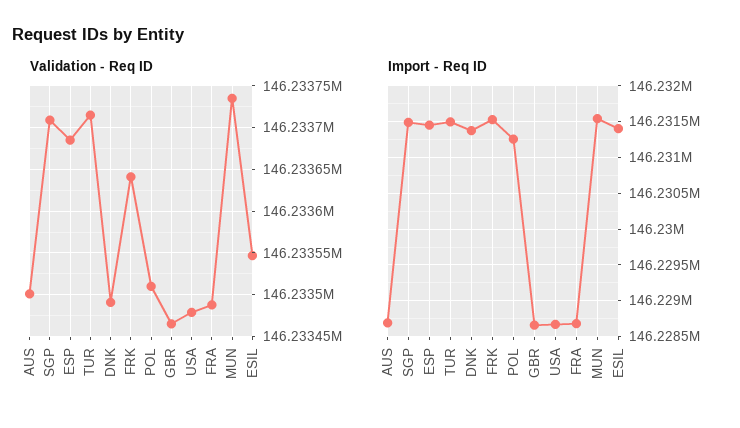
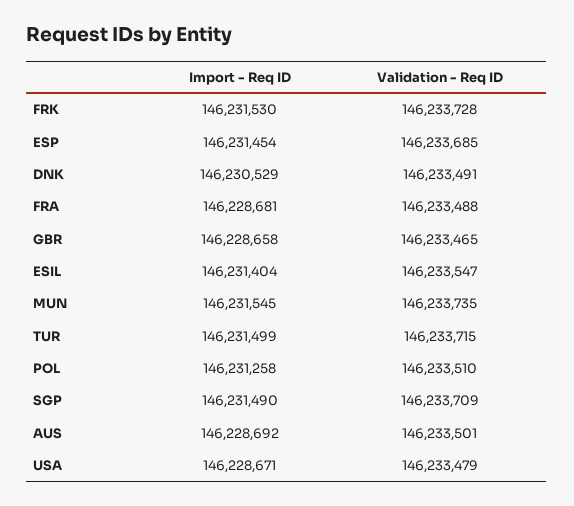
  {
    "Validation - Req ID": {
      "AUS": 146233501,
      "SGP": 146233709,
      "ESP": 146233685,
      "TUR": 146233715,
      "DNK": 146233491,
-     "FRK": 146233640,
+     "FRK": 146233728,
      "POL": 146233510,
      "GBR": 146233465,
      "USA": 146233479,
      "FRA": 146233488,
      "MUN": 146233735,
      "ESIL": 146233547
    },
    "Import - Req ID": {
      "AUS": 146228692,
      "SGP": 146231490,
      "ESP": 146231454,
      "TUR": 146231499,
-     "DNK": 146231400,
+     "DNK": 146230529,
      "FRK": 146231530,
      "POL": 146231258,
      "GBR": 146228658,
      "USA": 146228671,
      "FRA": 146228681,
      "MUN": 146231545,
      "ESIL": 146231404
    }
  }

